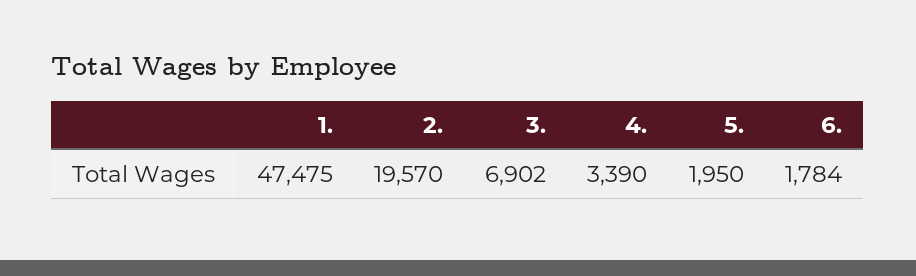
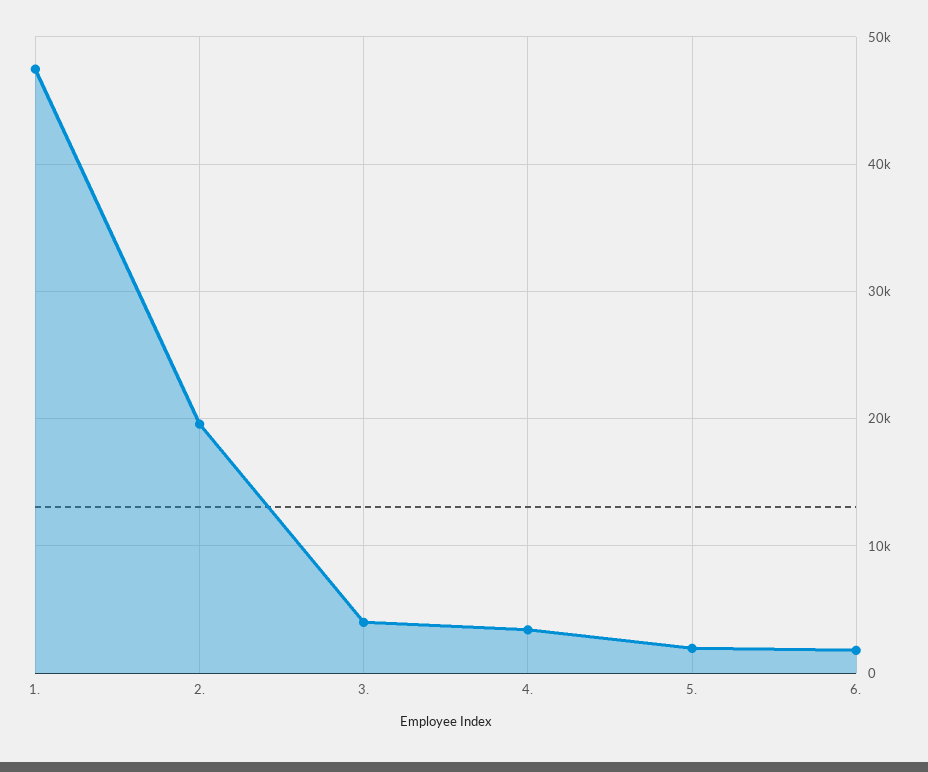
  {
    "1.": 47475,
    "2.": 19570,
-   "3.": 6902,
+   "3.": 4000,
    "4.": 3390,
    "5.": 1950,
    "6.": 1784
  }

